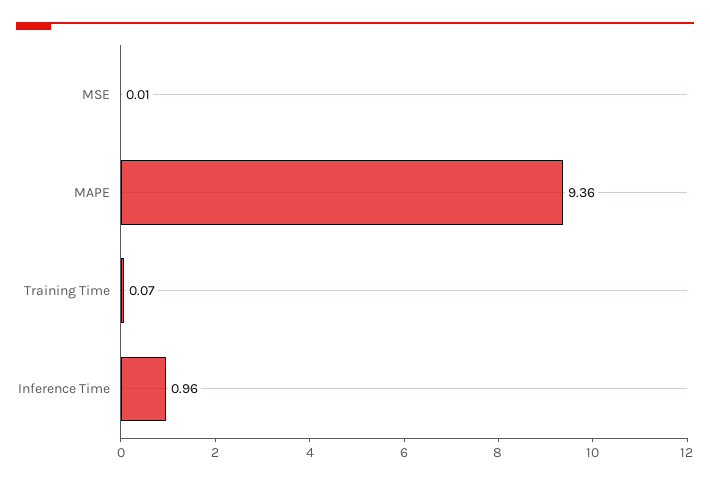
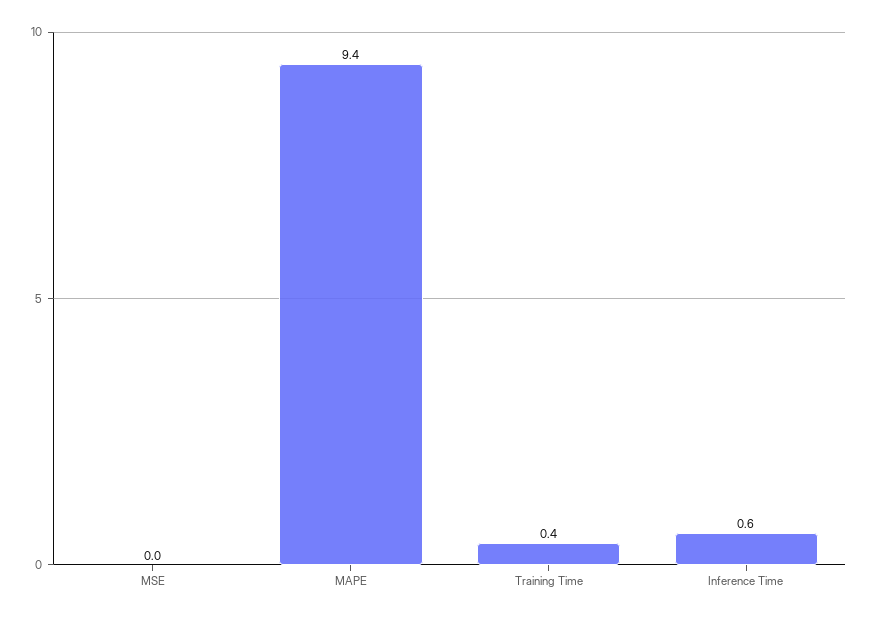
  {
    "MSE": 0.01,
    "MAPE": 9.36,
-   "Training Time": 0.07,
+   "Training Time": 0.4,
-   "Inference Time": 0.96
+   "Inference Time": 0.6
  }

